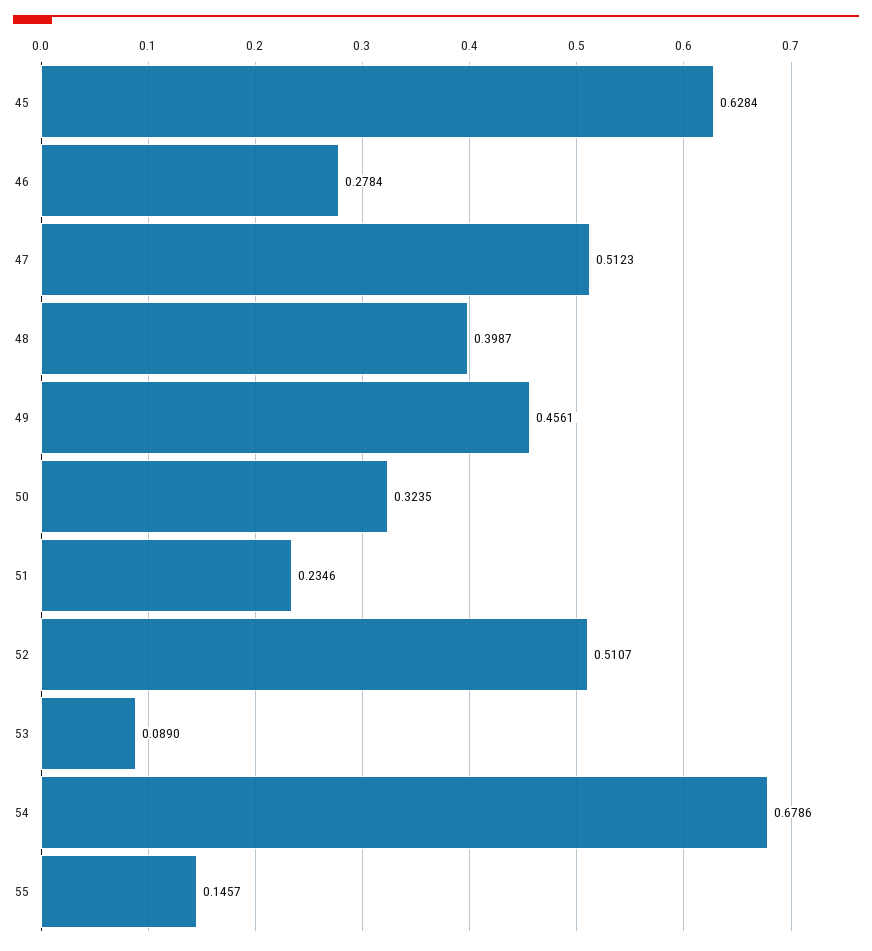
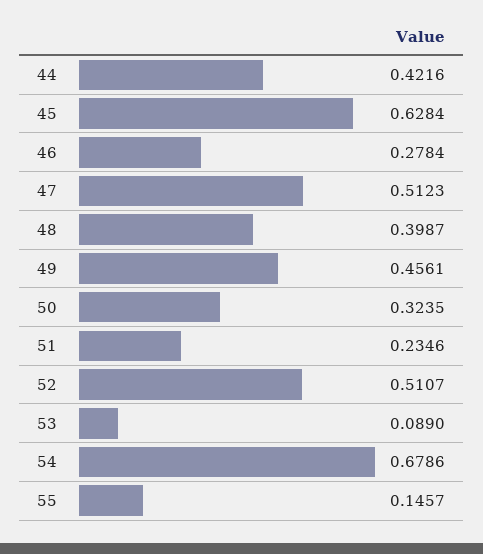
  {
    "45": 0.6284,
    "46": 0.2784,
    "47": 0.5123,
    "48": 0.3987,
    "49": 0.4561,
    "50": 0.3235,
    "51": 0.2346,
    "52": 0.5107,
    "53": 0.089,
    "54": 0.6786,
-   "55": 0.1457
+   "55": 0.1457,
+   "44": 0.4216
  }

